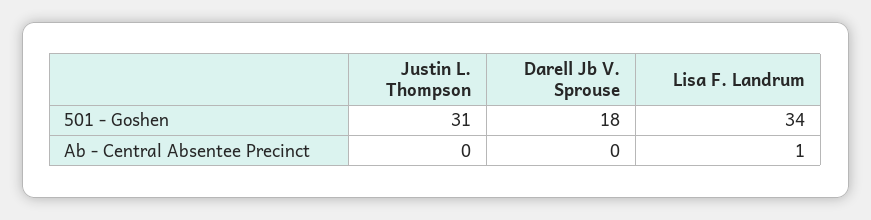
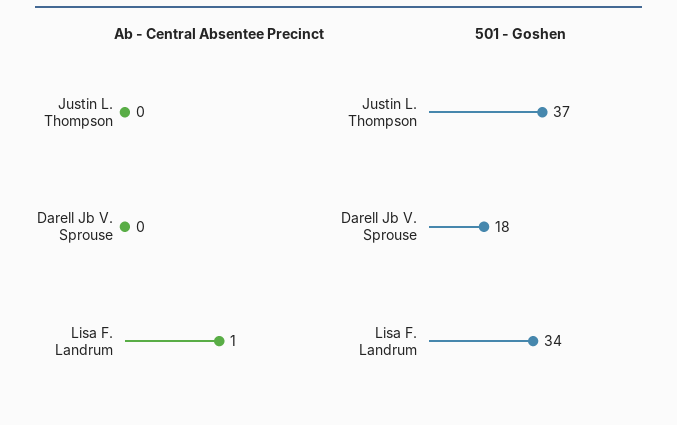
  {
    "501 - Goshen": {
-     "Justin L. Thompson": 31,
+     "Justin L. Thompson": 37,
      "Darell Jb V. Sprouse": 18,
      "Lisa F. Landrum": 34
    },
    "Ab - Central Absentee Precinct": {
      "Justin L. Thompson": 0,
      "Darell Jb V. Sprouse": 0,
      "Lisa F. Landrum": 1
    }
  }

